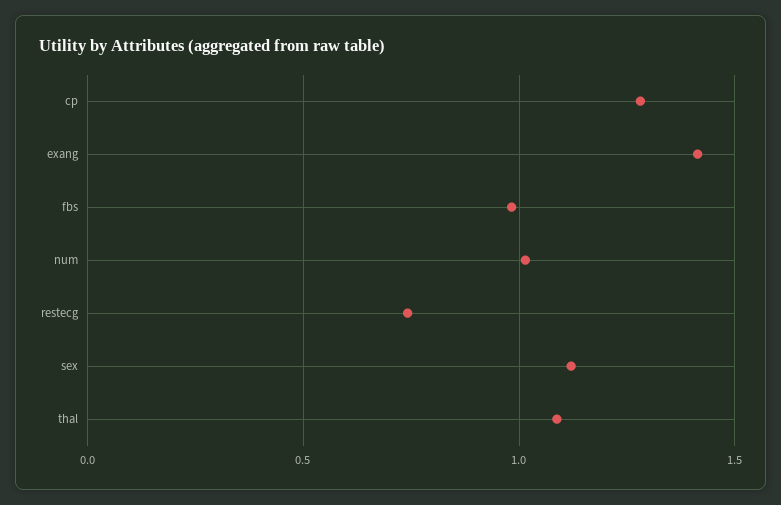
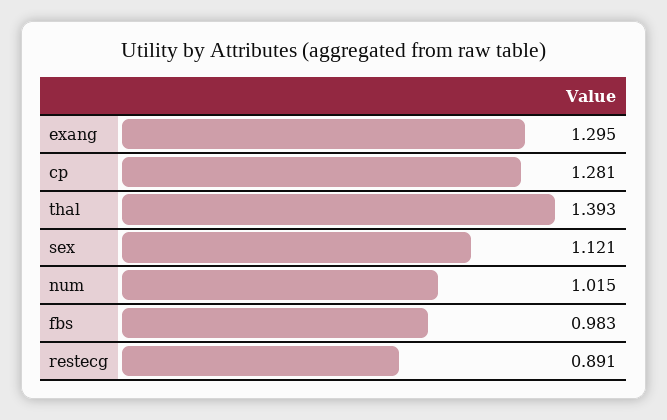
  {
    "cp": 1.281,
-   "exang": 1.4,
+   "exang": 1.295,
    "fbs": 0.983,
    "num": 1.015,
-   "restecg": 0.75,
+   "restecg": 0.891,
    "sex": 1.121,
-   "thal": 1.1
+   "thal": 1.393
  }

